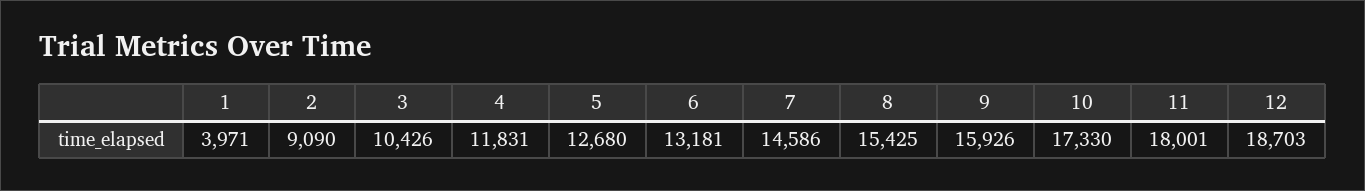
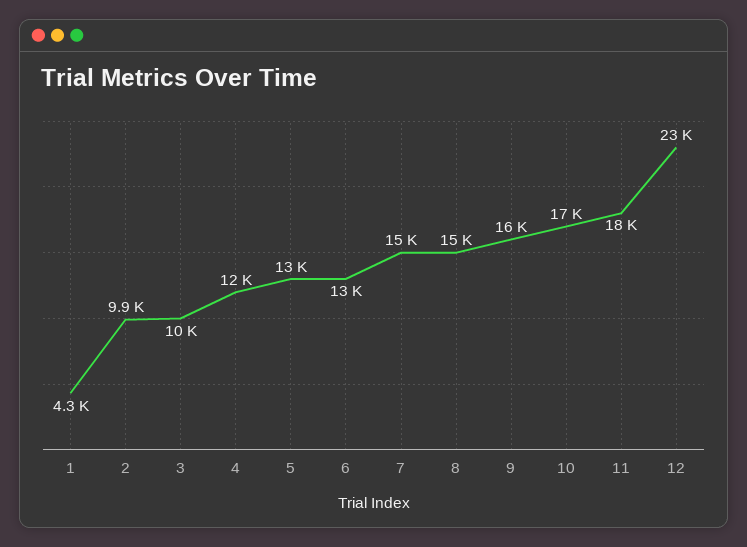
  {
-   "1": 3971,
+   "1": 4300,
-   "2": 9090,
+   "2": 9900,
    "3": 10426,
    "4": 11831,
    "5": 12680,
    "6": 13181,
    "7": 14586,
    "8": 15425,
    "9": 15926,
    "10": 17330,
    "11": 18001,
-   "12": 18703
+   "12": 23000
  }

